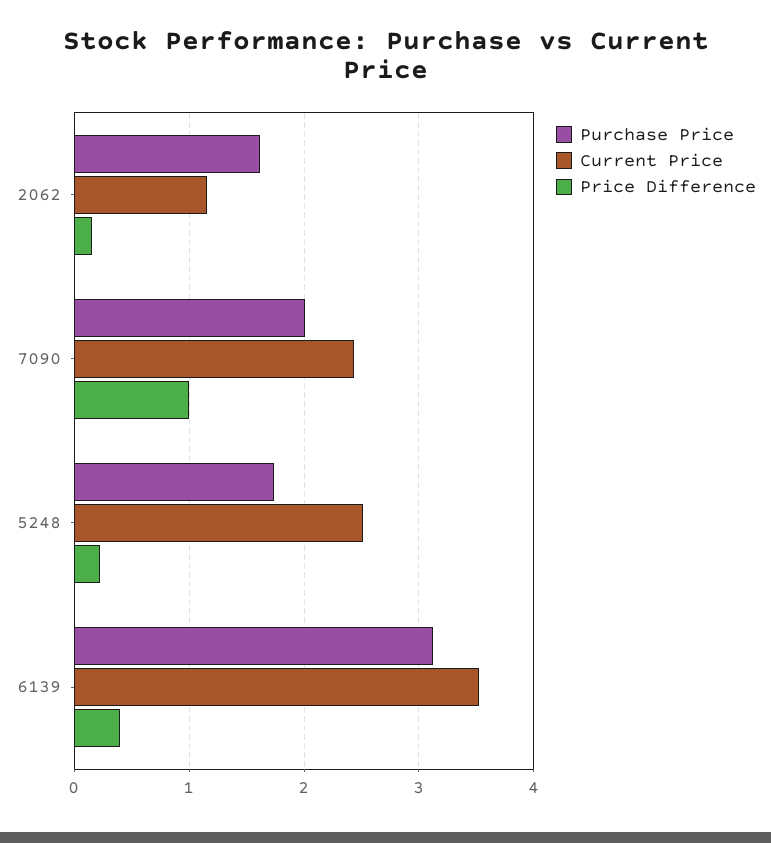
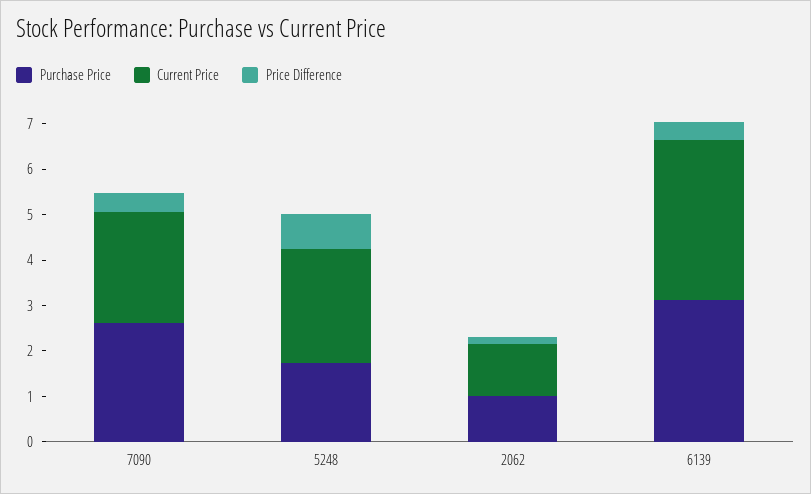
  {
    "Purchase Price": {
-     "2062": 1.6,
+     "2062": 1,
-     "7090": 2,
+     "7090": 2.6,
      "5248": 1.7,
      "6139": 3.1
    },
    "Current Price": {
      "2062": 1.2,
      "7090": 2.4,
      "5248": 2.5,
      "6139": 3.5
    },
    "Price Difference": {
      "2062": 0.1,
-     "7090": 1,
+     "7090": 0.4,
-     "5248": 0.2,
+     "5248": 0.8,
      "6139": 0.4
    }
  }

